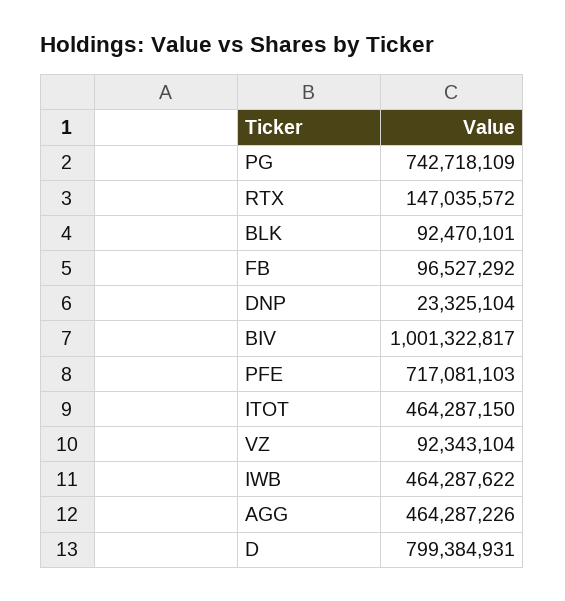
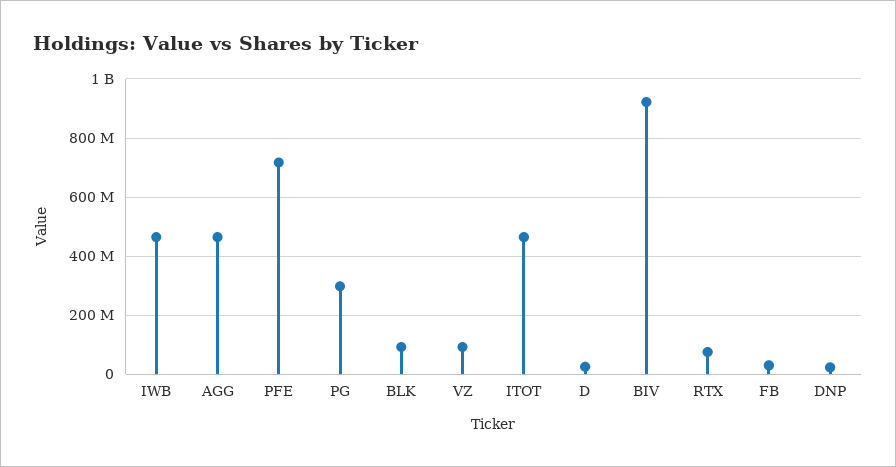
  {
-   "PG": 742718109,
+   "PG": 300000000,
-   "RTX": 147035572,
+   "RTX": 75000000,
    "BLK": 92470101,
-   "FB": 96527292,
+   "FB": 25000000,
    "DNP": 23325104,
-   "BIV": 1001322817,
+   "BIV": 925000000,
    "PFE": 717081103,
    "ITOT": 464287150,
    "VZ": 92343104,
    "IWB": 464287622,
    "AGG": 464287226,
-   "D": 799384931
+   "D": 25000000
  }

